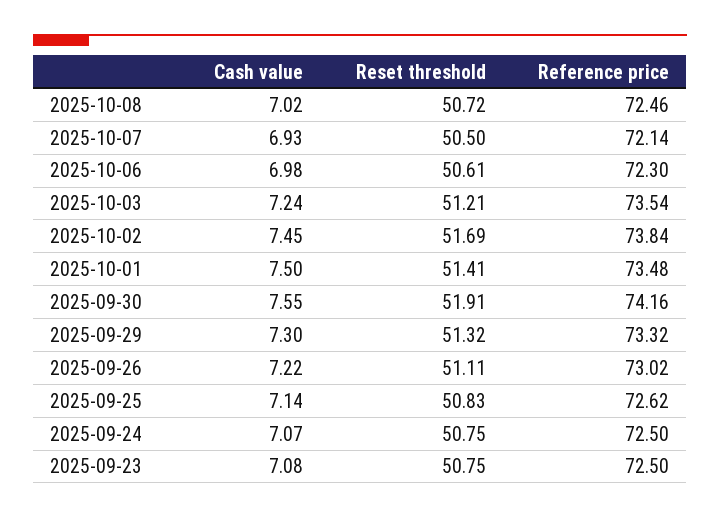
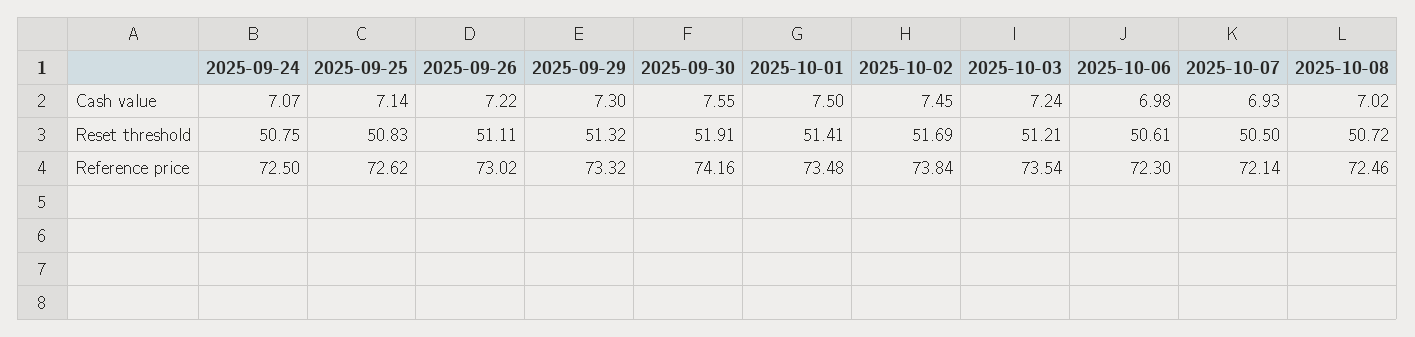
  {
    "Cash value": {
      "2025-10-08": 7.02,
      "2025-10-07": 6.93,
      "2025-10-06": 6.98,
      "2025-10-03": 7.24,
      "2025-10-02": 7.45,
      "2025-10-01": 7.5,
      "2025-09-30": 7.55,
      "2025-09-29": 7.3,
      "2025-09-26": 7.22,
      "2025-09-25": 7.14,
-     "2025-09-24": 7.07,
+     "2025-09-24": 7.07
-     "2025-09-23": 7.08
    },
    "Reset threshold": {
      "2025-10-08": 50.72,
      "2025-10-07": 50.5,
      "2025-10-06": 50.61,
      "2025-10-03": 51.21,
      "2025-10-02": 51.69,
      "2025-10-01": 51.41,
      "2025-09-30": 51.91,
      "2025-09-29": 51.32,
      "2025-09-26": 51.11,
      "2025-09-25": 50.83,
-     "2025-09-24": 50.75,
+     "2025-09-24": 50.75
-     "2025-09-23": 50.75
    },
    "Reference price": {
      "2025-10-08": 72.46,
      "2025-10-07": 72.14,
      "2025-10-06": 72.3,
      "2025-10-03": 73.54,
      "2025-10-02": 73.84,
      "2025-10-01": 73.48,
      "2025-09-30": 74.16,
      "2025-09-29": 73.32,
      "2025-09-26": 73.02,
      "2025-09-25": 72.62,
-     "2025-09-24": 72.5,
+     "2025-09-24": 72.5
-     "2025-09-23": 72.5
    }
  }

